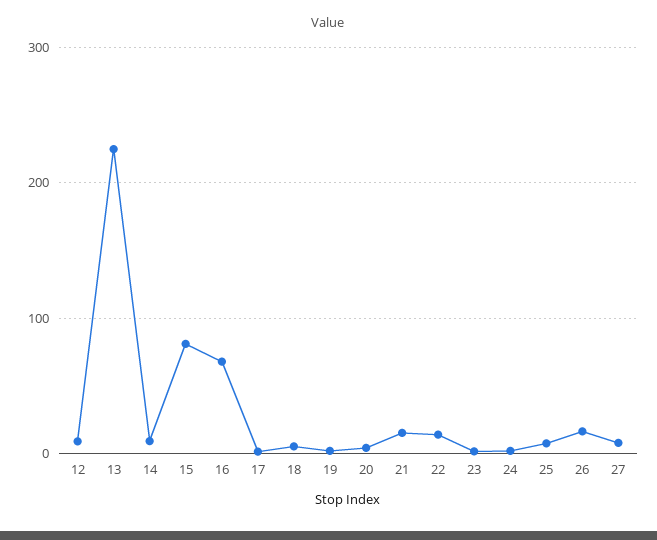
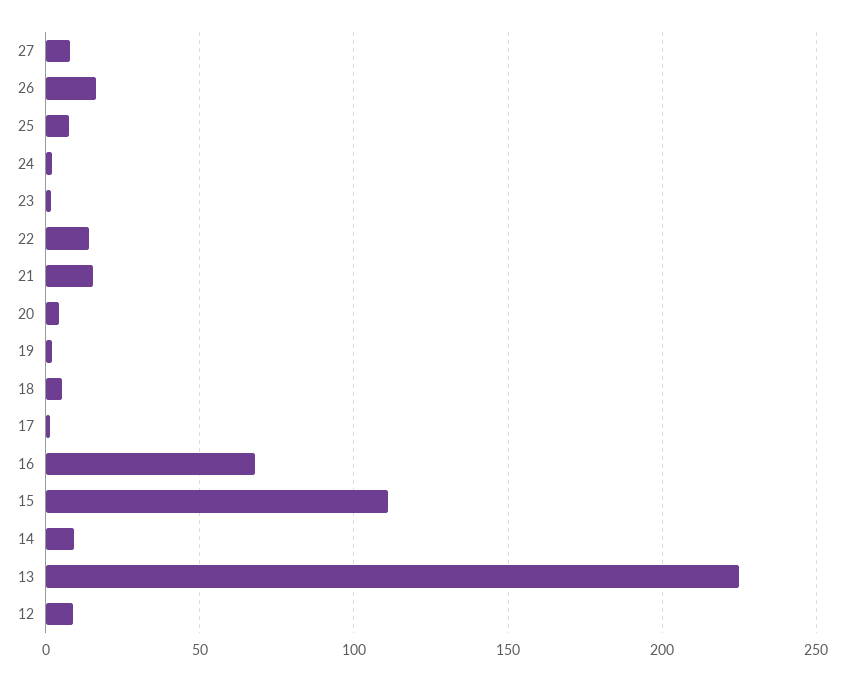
  {
    "12": 10,
    "13": 225,
    "14": 10,
-   "15": 80,
+   "15": 110,
    "16": 70,
    "17": 0,
    "18": 5,
    "19": 0,
    "20": 5,
    "21": 15,
    "22": 15,
    "23": 0,
    "24": 0,
    "25": 10,
    "26": 15,
    "27": 10
  }

